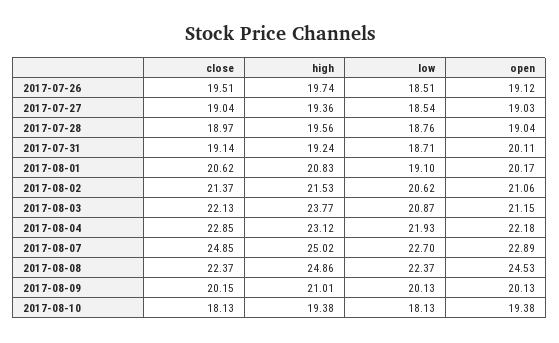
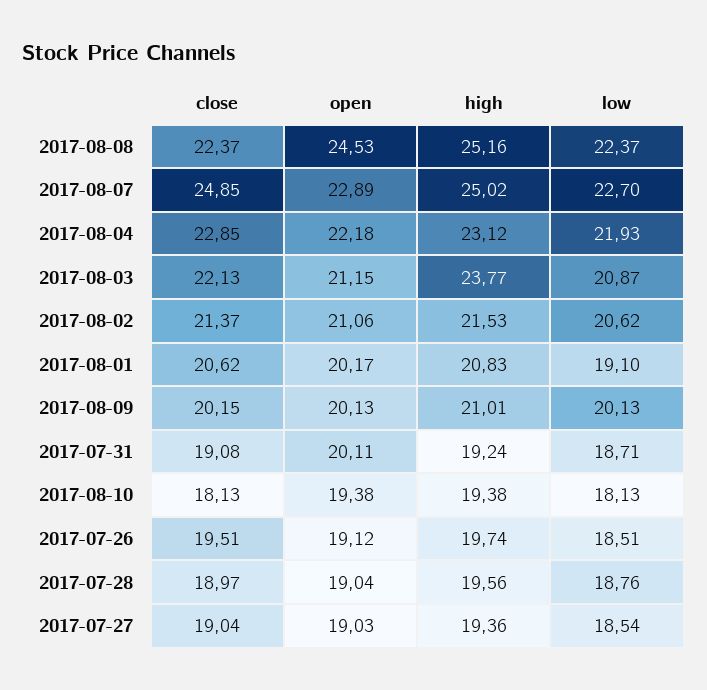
  {
    "close": {
      "2017-07-26": 19.51,
      "2017-07-27": 19.04,
      "2017-07-28": 18.97,
-     "2017-07-31": 19.14,
+     "2017-07-31": 19.08,
      "2017-08-01": 20.62,
      "2017-08-02": 21.37,
      "2017-08-03": 22.13,
      "2017-08-04": 22.85,
      "2017-08-07": 24.85,
      "2017-08-08": 22.37,
      "2017-08-09": 20.15,
      "2017-08-10": 18.13
    },
    "high": {
      "2017-07-26": 19.74,
      "2017-07-27": 19.36,
      "2017-07-28": 19.56,
      "2017-07-31": 19.24,
      "2017-08-01": 20.83,
      "2017-08-02": 21.53,
      "2017-08-03": 23.77,
      "2017-08-04": 23.12,
      "2017-08-07": 25.02,
-     "2017-08-08": 24.86,
+     "2017-08-08": 25.16,
      "2017-08-09": 21.01,
      "2017-08-10": 19.38
    },
    "low": {
      "2017-07-26": 18.51,
      "2017-07-27": 18.54,
      "2017-07-28": 18.76,
      "2017-07-31": 18.71,
      "2017-08-01": 19.1,
      "2017-08-02": 20.62,
      "2017-08-03": 20.87,
      "2017-08-04": 21.93,
      "2017-08-07": 22.7,
      "2017-08-08": 22.37,
      "2017-08-09": 20.13,
      "2017-08-10": 18.13
    },
    "open": {
      "2017-07-26": 19.12,
      "2017-07-27": 19.03,
      "2017-07-28": 19.04,
      "2017-07-31": 20.11,
      "2017-08-01": 20.17,
      "2017-08-02": 21.06,
      "2017-08-03": 21.15,
      "2017-08-04": 22.18,
      "2017-08-07": 22.89,
      "2017-08-08": 24.53,
      "2017-08-09": 20.13,
      "2017-08-10": 19.38
    }
  }

